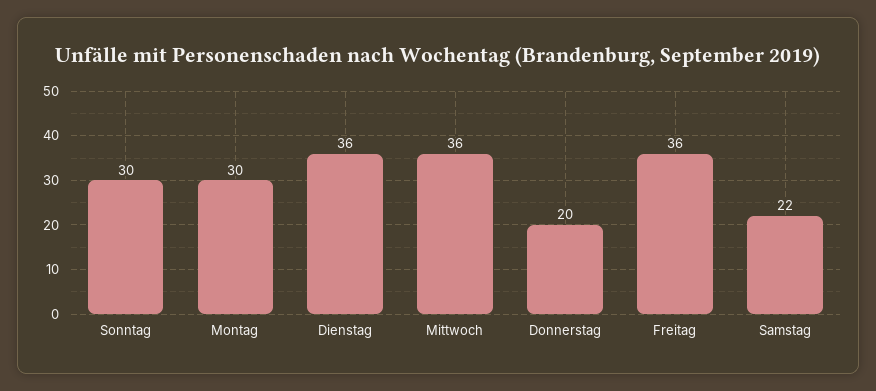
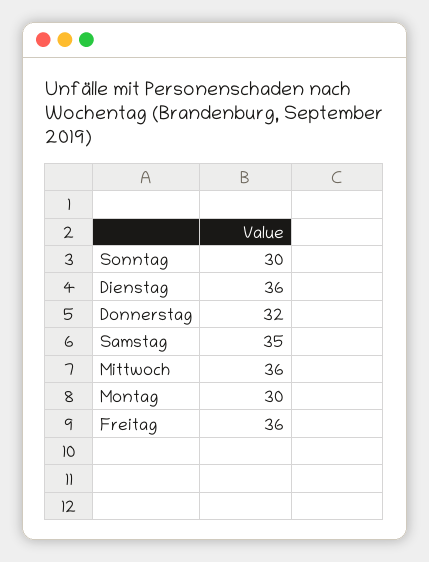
  {
    "Sonntag": 30,
    "Montag": 30,
    "Dienstag": 36,
    "Mittwoch": 36,
-   "Donnerstag": 20,
+   "Donnerstag": 32,
    "Freitag": 36,
-   "Samstag": 22
+   "Samstag": 35
  }

